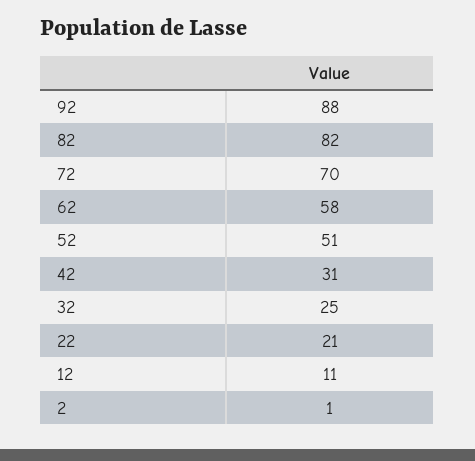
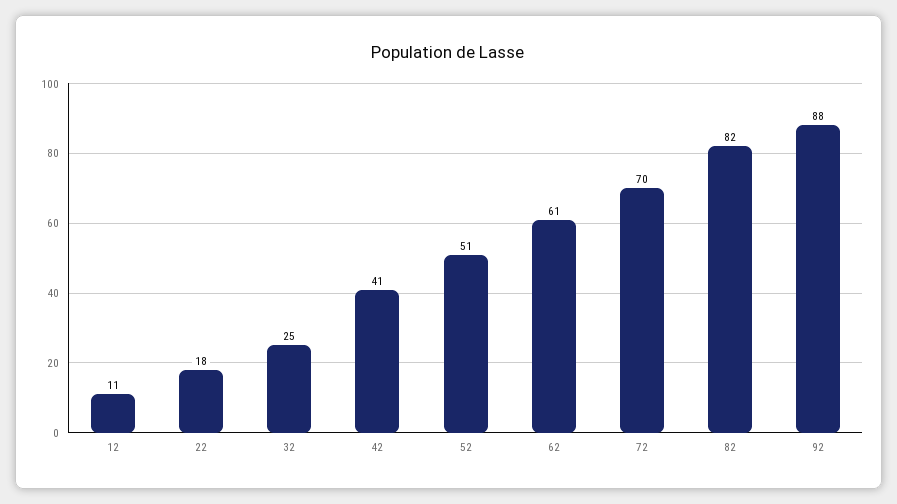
  {
    "92": 88,
    "82": 82,
    "72": 70,
-   "62": 58,
+   "62": 61,
    "52": 51,
-   "42": 31,
+   "42": 41,
    "32": 25,
-   "22": 21,
+   "22": 18,
-   "12": 11,
+   "12": 11
-   "2": 1
  }

